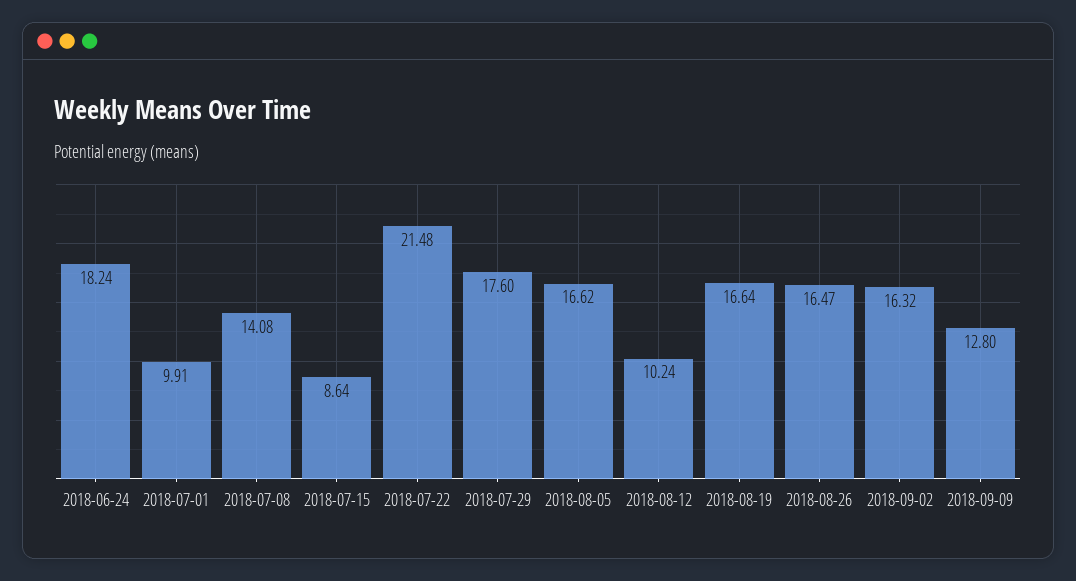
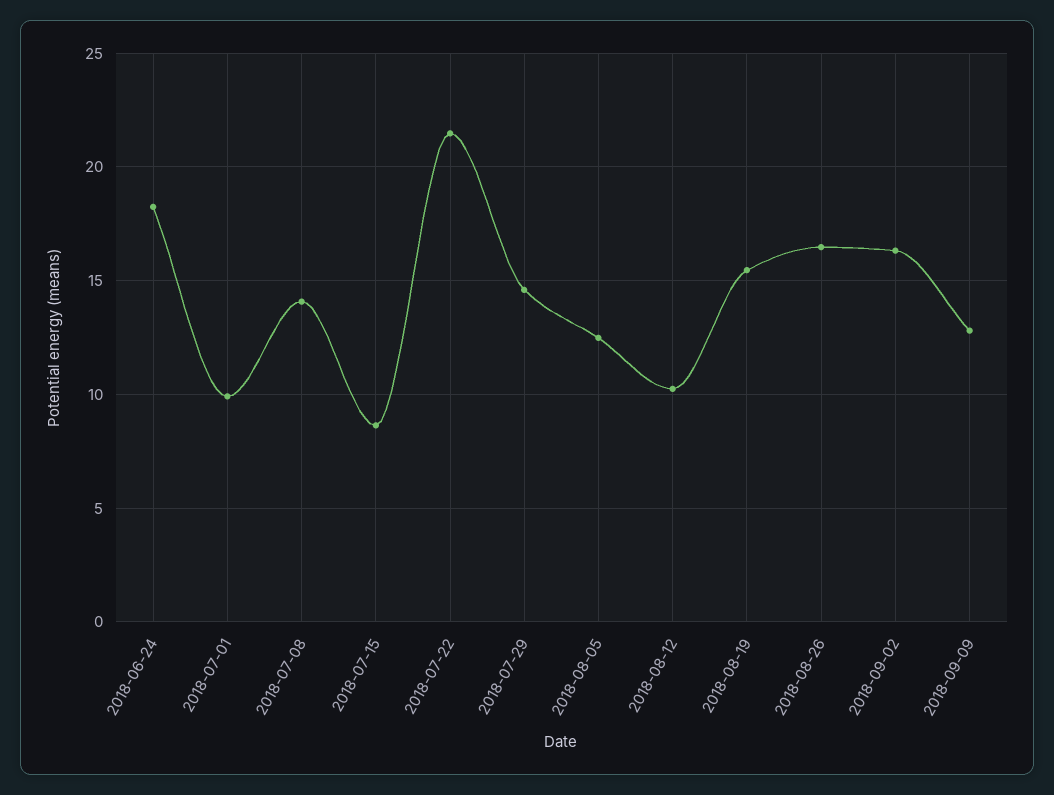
  {
    "2018-06-24": 18.24,
    "2018-07-01": 9.91,
    "2018-07-08": 14.08,
    "2018-07-15": 8.64,
    "2018-07-22": 21.48,
-   "2018-07-29": 17.6,
+   "2018-07-29": 14.5,
-   "2018-08-05": 16.62,
+   "2018-08-05": 12.5,
    "2018-08-12": 10.24,
-   "2018-08-19": 16.64,
+   "2018-08-19": 15.5,
    "2018-08-26": 16.47,
    "2018-09-02": 16.32,
    "2018-09-09": 12.8
  }

